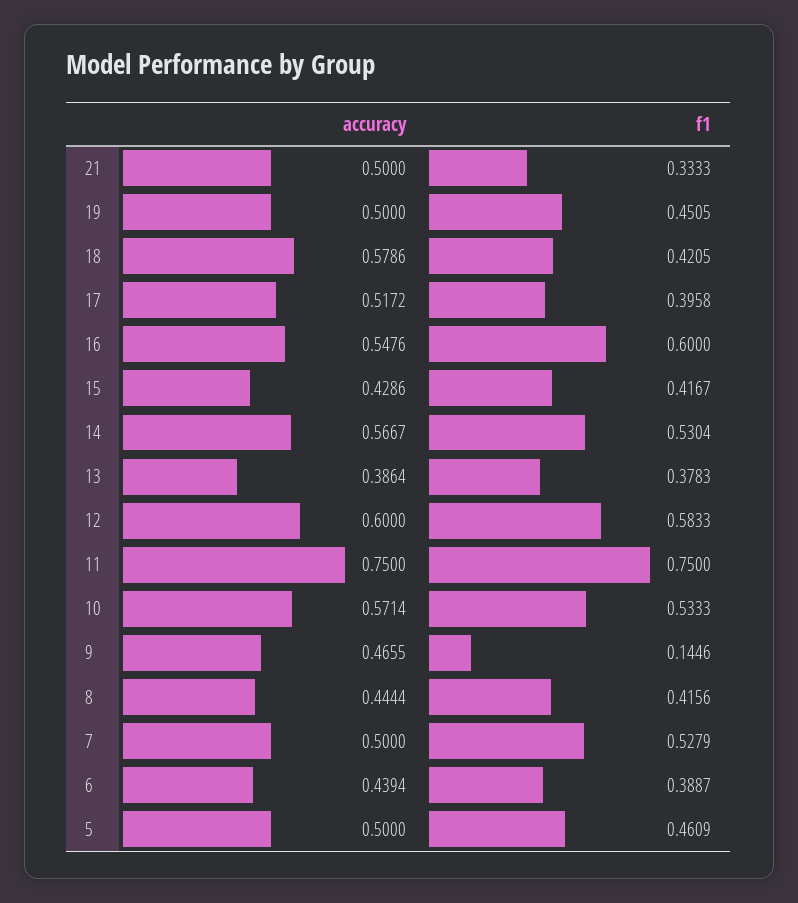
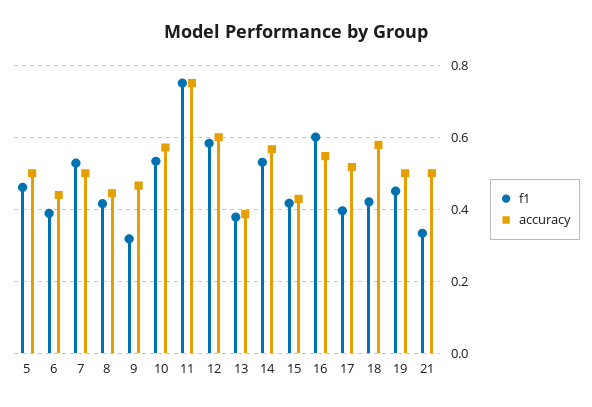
  {
    "accuracy": {
      "21": 0.5,
      "19": 0.5,
      "18": 0.5786,
      "17": 0.5172,
      "16": 0.5476,
      "15": 0.4286,
      "14": 0.5667,
      "13": 0.3864,
      "12": 0.6,
      "11": 0.75,
      "10": 0.5714,
      "9": 0.4655,
      "8": 0.4444,
      "7": 0.5,
      "6": 0.4394,
      "5": 0.5
    },
    "f1": {
      "21": 0.3333,
      "19": 0.4505,
      "18": 0.4205,
      "17": 0.3958,
      "16": 0.6,
      "15": 0.4167,
      "14": 0.5304,
      "13": 0.3783,
      "12": 0.5833,
      "11": 0.75,
      "10": 0.5333,
-     "9": 0.1446,
+     "9": 0.32,
      "8": 0.4156,
      "7": 0.5279,
      "6": 0.3887,
      "5": 0.4609
    }
  }

